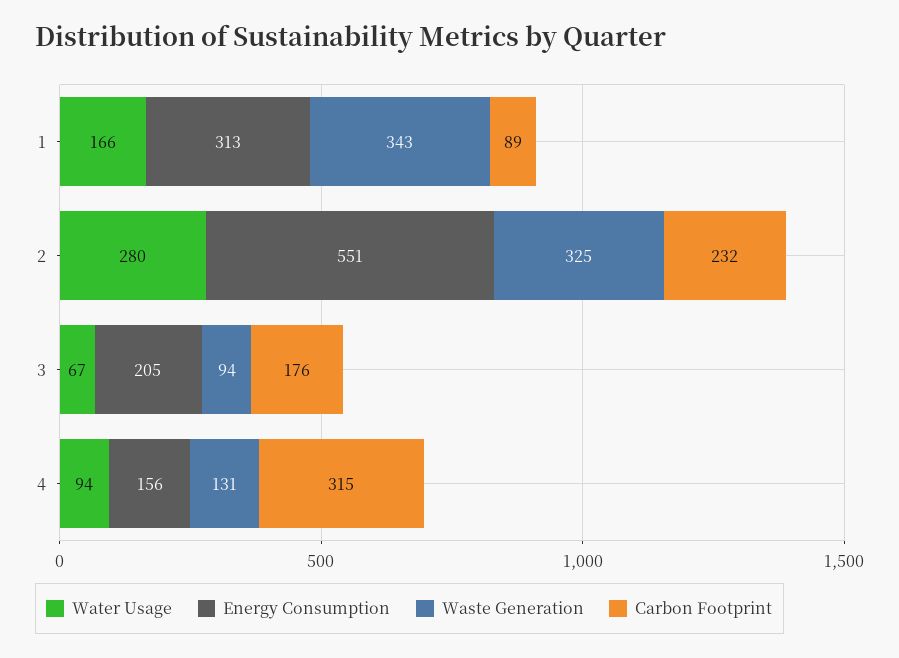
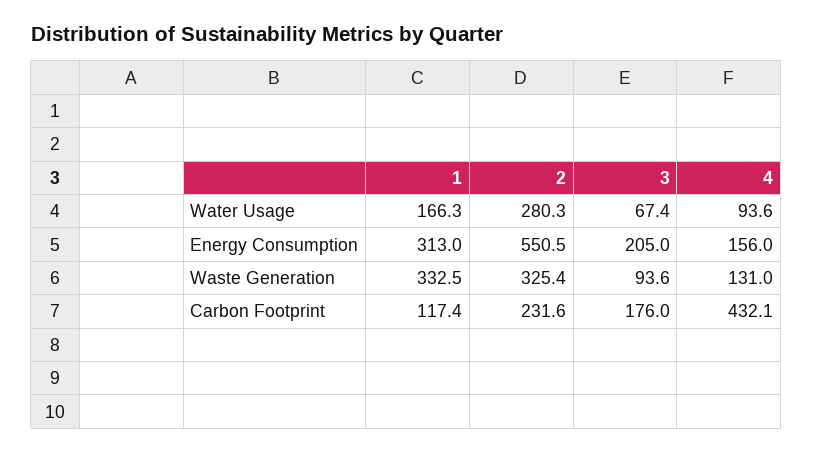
  {
    "Water Usage": {
      "1": 166.3,
      "2": 280.3,
      "3": 67.4,
      "4": 93.6
    },
    "Energy Consumption": {
      "1": 313,
      "2": 550.5,
      "3": 205,
      "4": 156
    },
    "Waste Generation": {
-     "1": 343,
+     "1": 332.5,
      "2": 325.4,
      "3": 93.6,
      "4": 131
    },
    "Carbon Footprint": {
-     "1": 89,
+     "1": 117.4,
      "2": 231.6,
      "3": 176,
-     "4": 315
+     "4": 432.1
    }
  }

